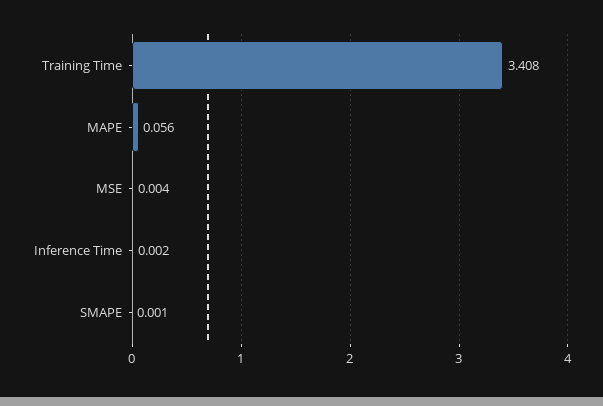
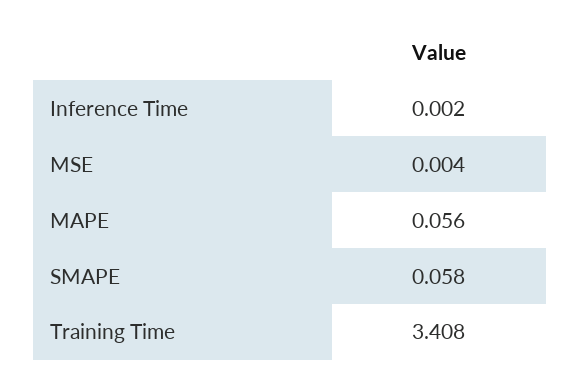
  {
    "Training Time": 3.408,
    "MAPE": 0.056,
    "MSE": 0.004,
    "Inference Time": 0.002,
-   "SMAPE": 0.001
+   "SMAPE": 0.058
  }

